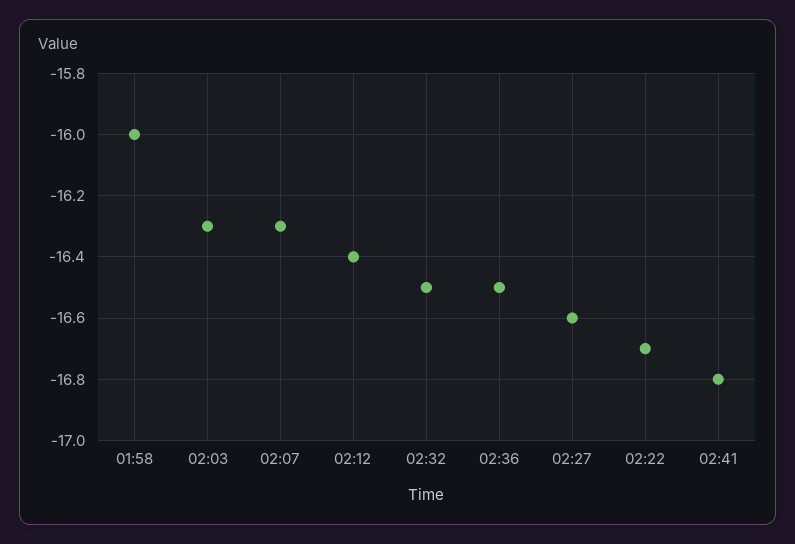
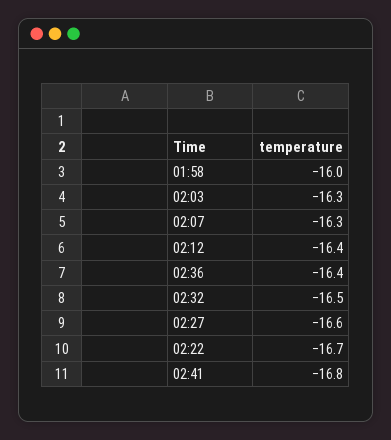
  {
    "01:58": -16,
    "02:03": -16.3,
    "02:07": -16.3,
    "02:12": -16.4,
    "02:32": -16.5,
-   "02:36": -16.5,
+   "02:36": -16.4,
    "02:27": -16.6,
    "02:22": -16.7,
    "02:41": -16.8
  }

